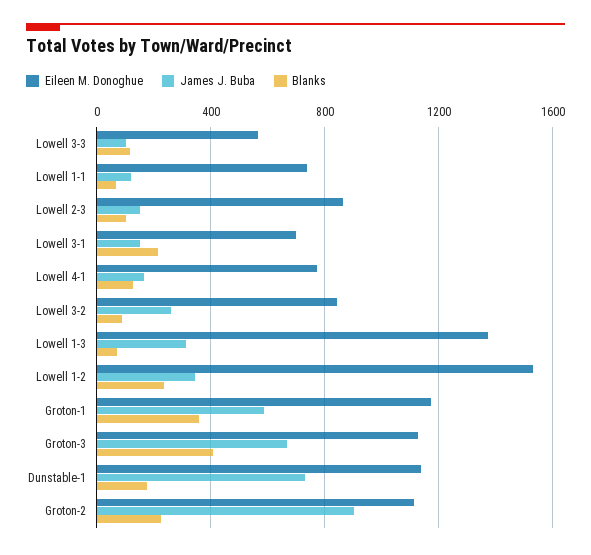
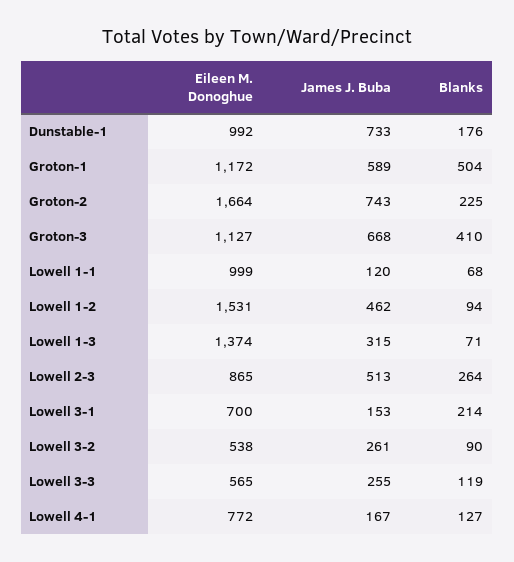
  {
    "Eileen M. Donoghue": {
      "Lowell 3-3": 565,
-     "Lowell 1-1": 750,
+     "Lowell 1-1": 999,
      "Lowell 2-3": 865,
      "Lowell 3-1": 700,
      "Lowell 4-1": 772,
-     "Lowell 3-2": 850,
+     "Lowell 3-2": 538,
      "Lowell 1-3": 1374,
      "Lowell 1-2": 1531,
      "Groton-1": 1172,
      "Groton-3": 1127,
-     "Dunstable-1": 1150,
+     "Dunstable-1": 992,
-     "Groton-2": 1100
+     "Groton-2": 1664
    },
    "James J. Buba": {
-     "Lowell 3-3": 100,
+     "Lowell 3-3": 255,
      "Lowell 1-1": 120,
-     "Lowell 2-3": 150,
+     "Lowell 2-3": 513,
      "Lowell 3-1": 153,
      "Lowell 4-1": 167,
      "Lowell 3-2": 261,
      "Lowell 1-3": 315,
-     "Lowell 1-2": 350,
+     "Lowell 1-2": 462,
      "Groton-1": 589,
      "Groton-3": 668,
      "Dunstable-1": 733,
-     "Groton-2": 900
+     "Groton-2": 743
    },
    "Blanks": {
      "Lowell 3-3": 119,
      "Lowell 1-1": 68,
-     "Lowell 2-3": 100,
+     "Lowell 2-3": 264,
      "Lowell 3-1": 214,
      "Lowell 4-1": 127,
      "Lowell 3-2": 90,
      "Lowell 1-3": 71,
-     "Lowell 1-2": 250,
+     "Lowell 1-2": 94,
-     "Groton-1": 350,
+     "Groton-1": 504,
      "Groton-3": 410,
      "Dunstable-1": 176,
      "Groton-2": 225
    }
  }

